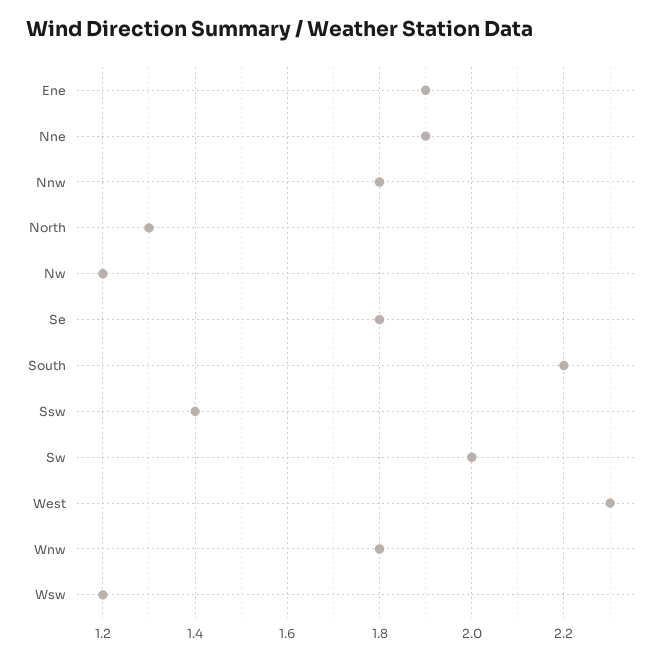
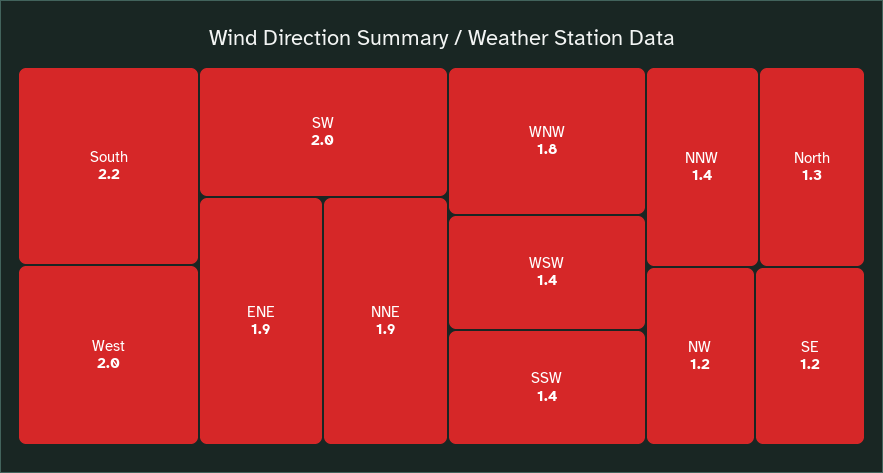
  {
    "Ene": 1.9,
    "Nne": 1.9,
-   "Nnw": 1.8,
+   "Nnw": 1.4,
    "North": 1.3,
    "Nw": 1.2,
-   "Se": 1.8,
+   "Se": 1.2,
    "South": 2.2,
    "Ssw": 1.4,
    "Sw": 2,
-   "West": 2.3,
+   "West": 2,
    "Wnw": 1.8,
-   "Wsw": 1.2
+   "Wsw": 1.4
  }

